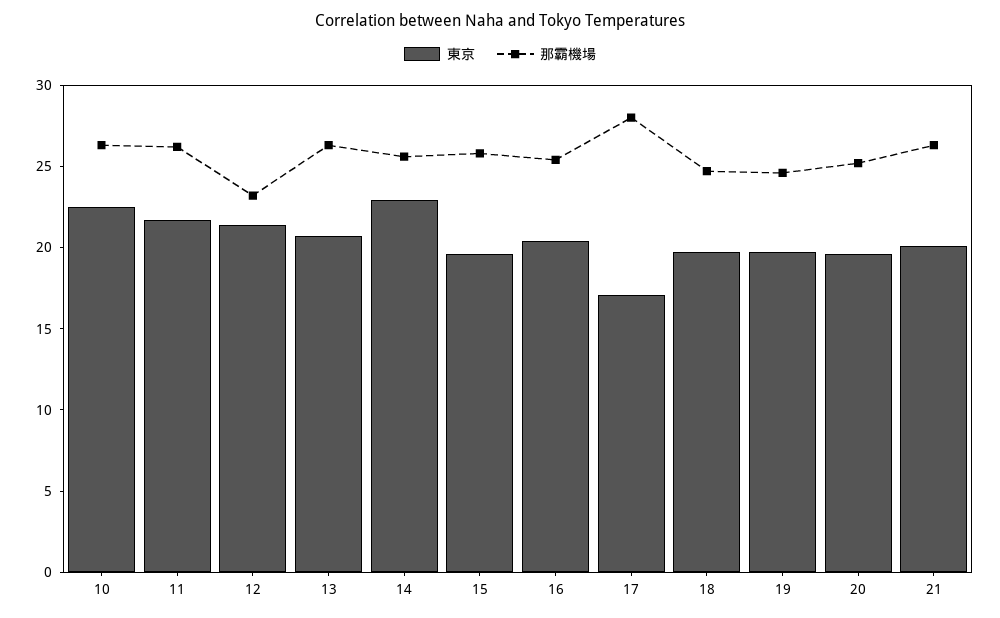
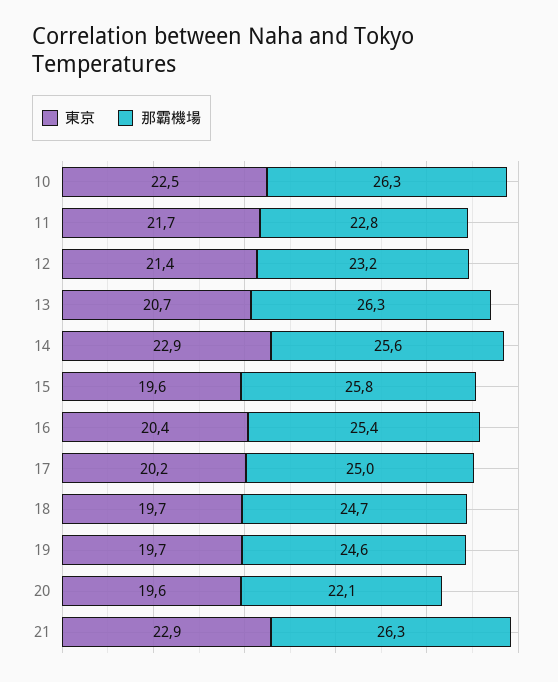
  {
    "東京": {
      "10": 22.5,
      "11": 21.7,
      "12": 21.4,
      "13": 20.7,
      "14": 22.9,
      "15": 19.6,
      "16": 20.4,
-     "17": 17,
+     "17": 20.2,
      "18": 19.7,
      "19": 19.7,
      "20": 19.6,
-     "21": 20
+     "21": 22.9
    },
    "那霸機場": {
      "10": 26.3,
-     "11": 26,
+     "11": 22.8,
      "12": 23.2,
      "13": 26.3,
      "14": 25.6,
      "15": 25.8,
      "16": 25.4,
-     "17": 28,
+     "17": 25,
      "18": 24.7,
      "19": 24.6,
-     "20": 25,
+     "20": 22.1,
      "21": 26.3
    }
  }

